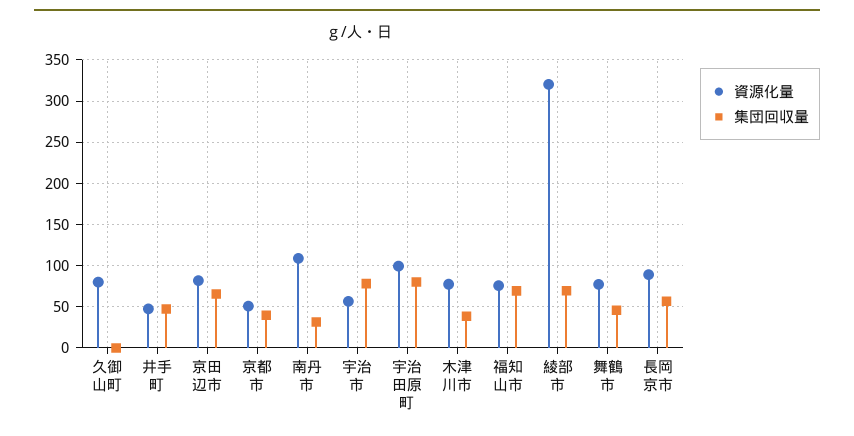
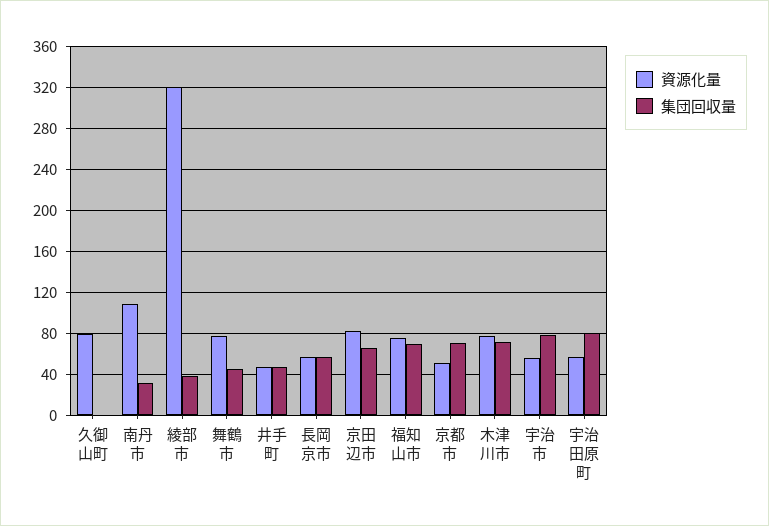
  {
    "資源化量": {
      "久御山町": 80,
      "井手町": 50,
      "京田辺市": 80,
      "京都市": 50,
      "南丹市": 110,
      "宇治市": 60,
-     "宇治田原町": 100,
+     "宇治田原町": 60,
      "木津川市": 80,
      "福知山市": 80,
      "綾部市": 320,
      "舞鶴市": 80,
-     "長岡京市": 90
+     "長岡京市": 60
    },
    "集団回収量": {
      "久御山町": 0,
      "井手町": 50,
      "京田辺市": 70,
-     "京都市": 40,
+     "京都市": 70,
      "南丹市": 30,
      "宇治市": 80,
      "宇治田原町": 80,
-     "木津川市": 40,
+     "木津川市": 70,
      "福知山市": 70,
-     "綾部市": 70,
+     "綾部市": 40,
      "舞鶴市": 50,
      "長岡京市": 60
    }
  }

